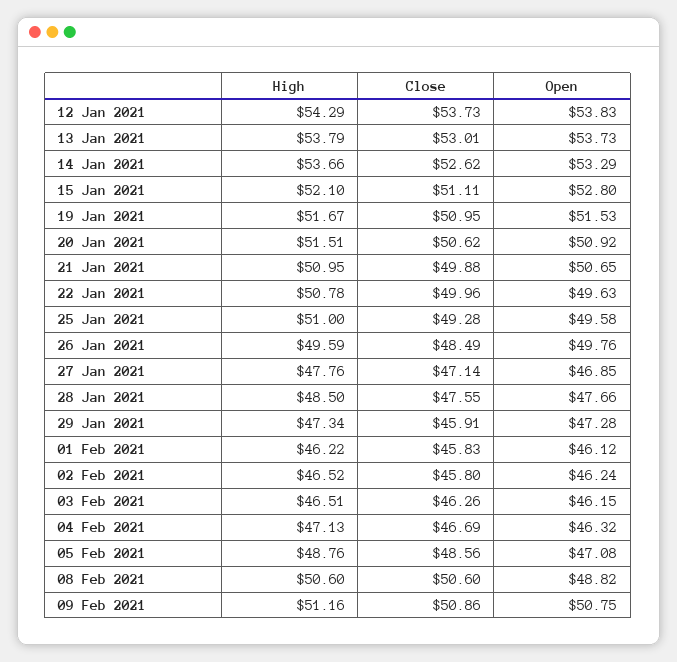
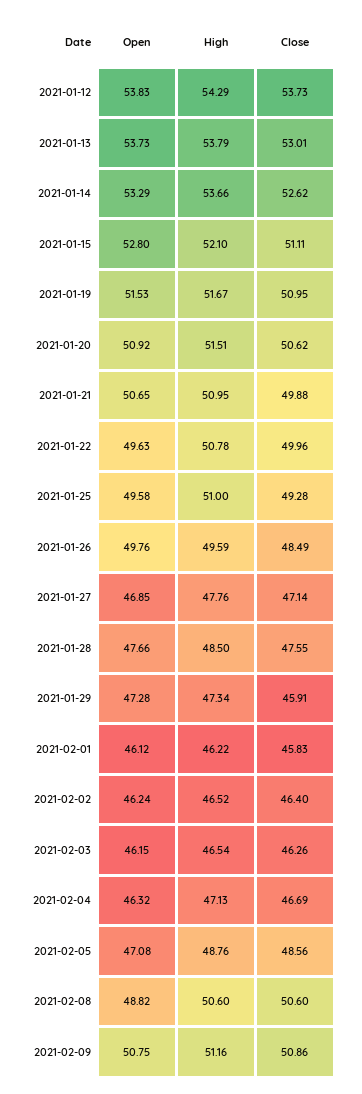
  {
    "High": {
      "12 Jan 2021": 54.29,
      "13 Jan 2021": 53.79,
      "14 Jan 2021": 53.66,
      "15 Jan 2021": 52.1,
      "19 Jan 2021": 51.67,
      "20 Jan 2021": 51.51,
      "21 Jan 2021": 50.95,
      "22 Jan 2021": 50.78,
      "25 Jan 2021": 51,
      "26 Jan 2021": 49.59,
      "27 Jan 2021": 47.76,
      "28 Jan 2021": 48.5,
      "29 Jan 2021": 47.34,
      "01 Feb 2021": 46.22,
      "02 Feb 2021": 46.52,
-     "03 Feb 2021": 46.51,
+     "03 Feb 2021": 46.54,
      "04 Feb 2021": 47.13,
      "05 Feb 2021": 48.76,
      "08 Feb 2021": 50.6,
      "09 Feb 2021": 51.16
    },
    "Close": {
      "12 Jan 2021": 53.73,
      "13 Jan 2021": 53.01,
      "14 Jan 2021": 52.62,
      "15 Jan 2021": 51.11,
      "19 Jan 2021": 50.95,
      "20 Jan 2021": 50.62,
      "21 Jan 2021": 49.88,
      "22 Jan 2021": 49.96,
      "25 Jan 2021": 49.28,
      "26 Jan 2021": 48.49,
      "27 Jan 2021": 47.14,
      "28 Jan 2021": 47.55,
      "29 Jan 2021": 45.91,
      "01 Feb 2021": 45.83,
-     "02 Feb 2021": 45.8,
+     "02 Feb 2021": 46.4,
      "03 Feb 2021": 46.26,
      "04 Feb 2021": 46.69,
      "05 Feb 2021": 48.56,
      "08 Feb 2021": 50.6,
      "09 Feb 2021": 50.86
    },
    "Open": {
      "12 Jan 2021": 53.83,
      "13 Jan 2021": 53.73,
      "14 Jan 2021": 53.29,
      "15 Jan 2021": 52.8,
      "19 Jan 2021": 51.53,
      "20 Jan 2021": 50.92,
      "21 Jan 2021": 50.65,
      "22 Jan 2021": 49.63,
      "25 Jan 2021": 49.58,
      "26 Jan 2021": 49.76,
      "27 Jan 2021": 46.85,
      "28 Jan 2021": 47.66,
      "29 Jan 2021": 47.28,
      "01 Feb 2021": 46.12,
      "02 Feb 2021": 46.24,
      "03 Feb 2021": 46.15,
      "04 Feb 2021": 46.32,
      "05 Feb 2021": 47.08,
      "08 Feb 2021": 48.82,
      "09 Feb 2021": 50.75
    }
  }

